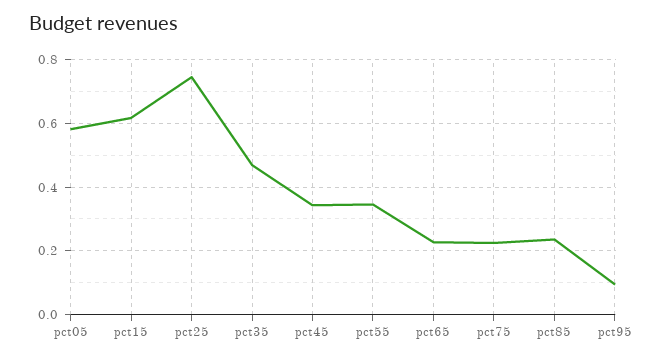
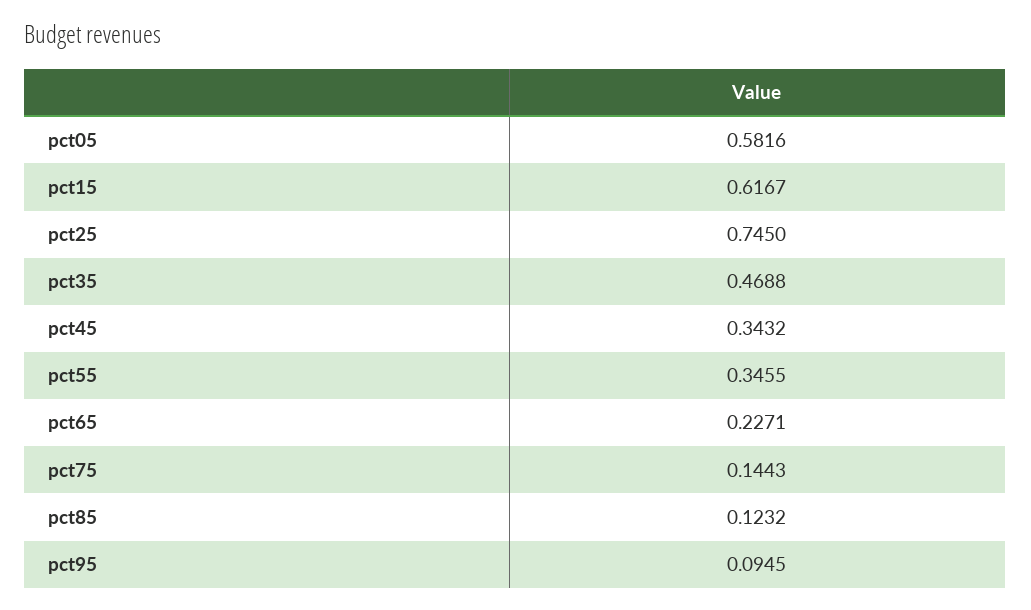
  {
    "pct05": 0.5816,
    "pct15": 0.6167,
    "pct25": 0.745,
    "pct35": 0.4688,
    "pct45": 0.3432,
    "pct55": 0.3455,
    "pct65": 0.2271,
-   "pct75": 0.22,
+   "pct75": 0.1443,
-   "pct85": 0.24,
+   "pct85": 0.1232,
    "pct95": 0.0945
  }

